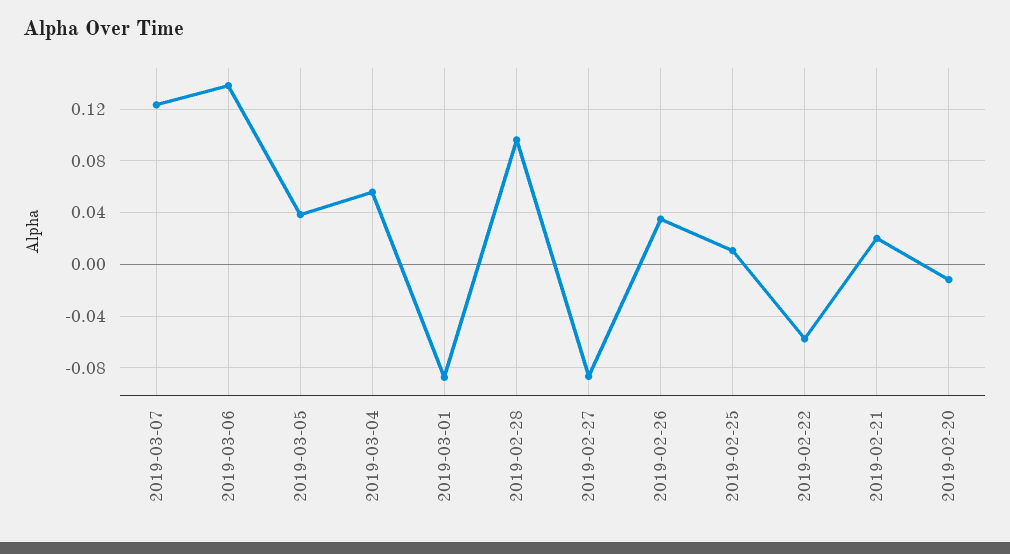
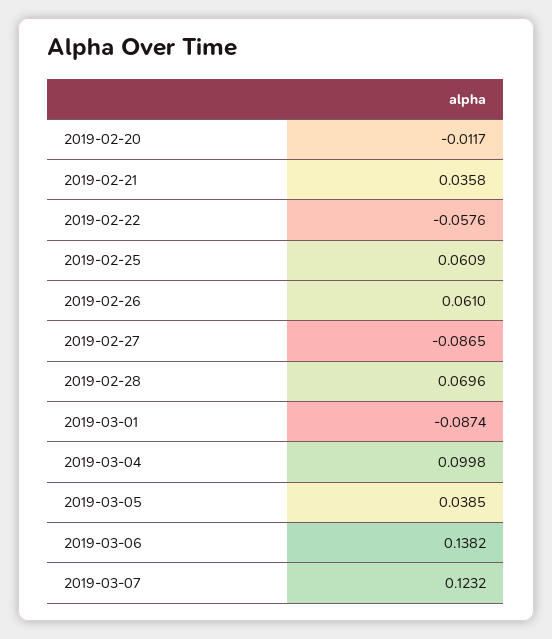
  {
    "2019-03-07": 0.1232,
    "2019-03-06": 0.1382,
    "2019-03-05": 0.0385,
-   "2019-03-04": 0.055,
+   "2019-03-04": 0.0998,
    "2019-03-01": -0.0874,
-   "2019-02-28": 0.095,
+   "2019-02-28": 0.0696,
    "2019-02-27": -0.0865,
-   "2019-02-26": 0.035,
+   "2019-02-26": 0.061,
-   "2019-02-25": 0.01,
+   "2019-02-25": 0.0609,
    "2019-02-22": -0.0576,
-   "2019-02-21": 0.02,
+   "2019-02-21": 0.0358,
    "2019-02-20": -0.0117
  }

